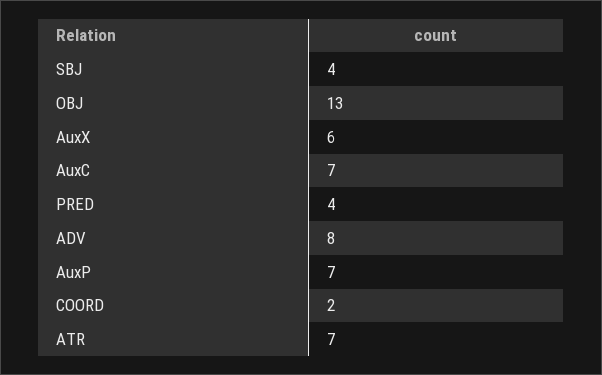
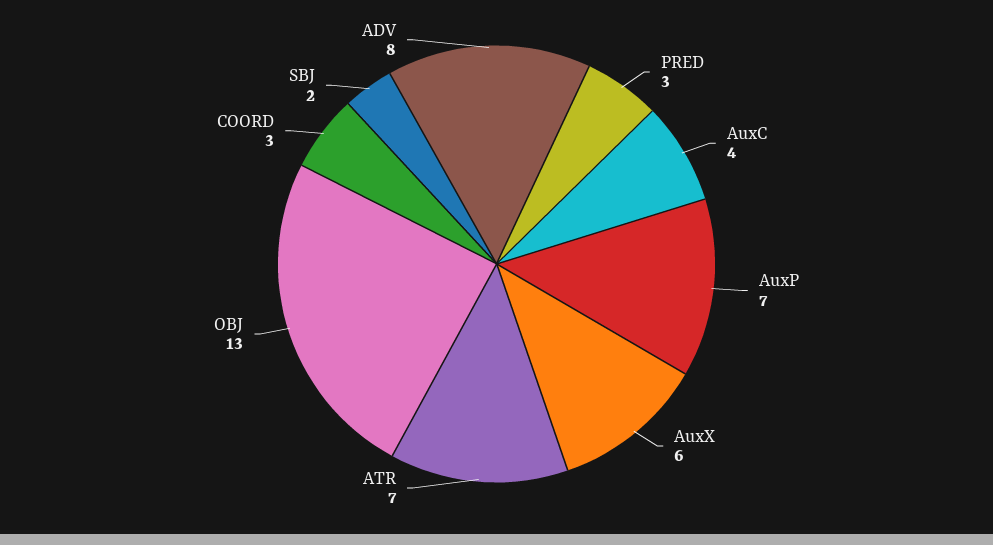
  {
-   "SBJ": 4,
+   "SBJ": 2,
    "OBJ": 13,
    "AuxX": 6,
-   "AuxC": 7,
+   "AuxC": 4,
-   "PRED": 4,
+   "PRED": 3,
    "ADV": 8,
    "AuxP": 7,
-   "COORD": 2,
+   "COORD": 3,
    "ATR": 7
  }

